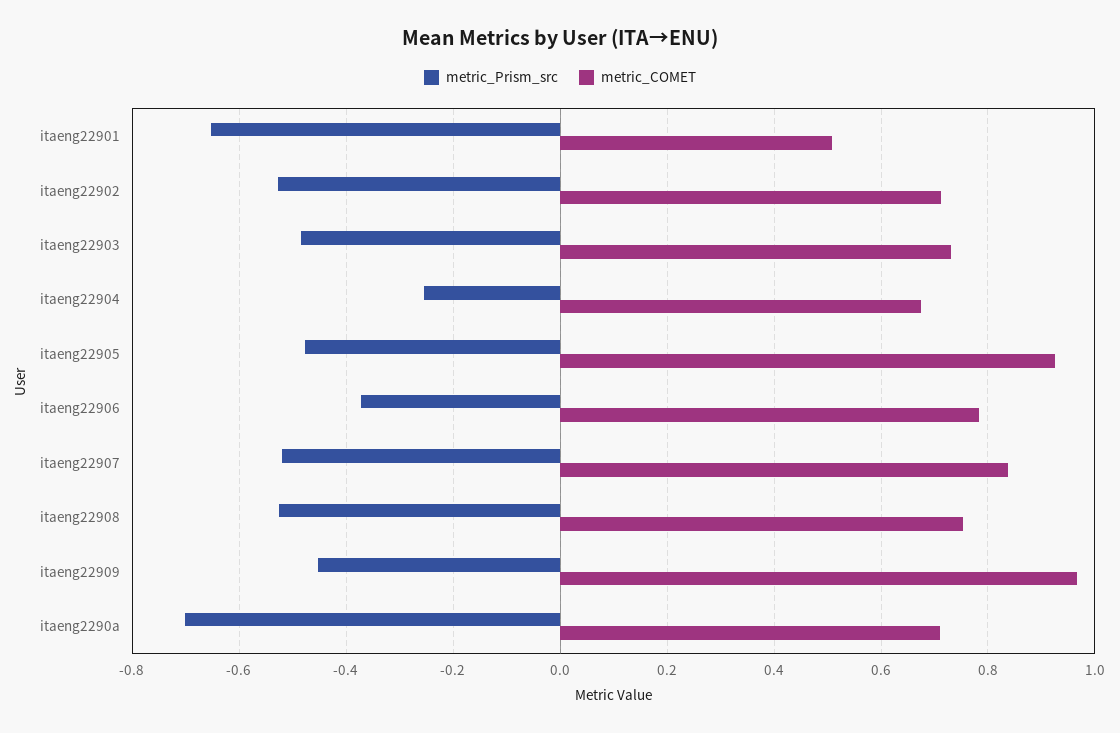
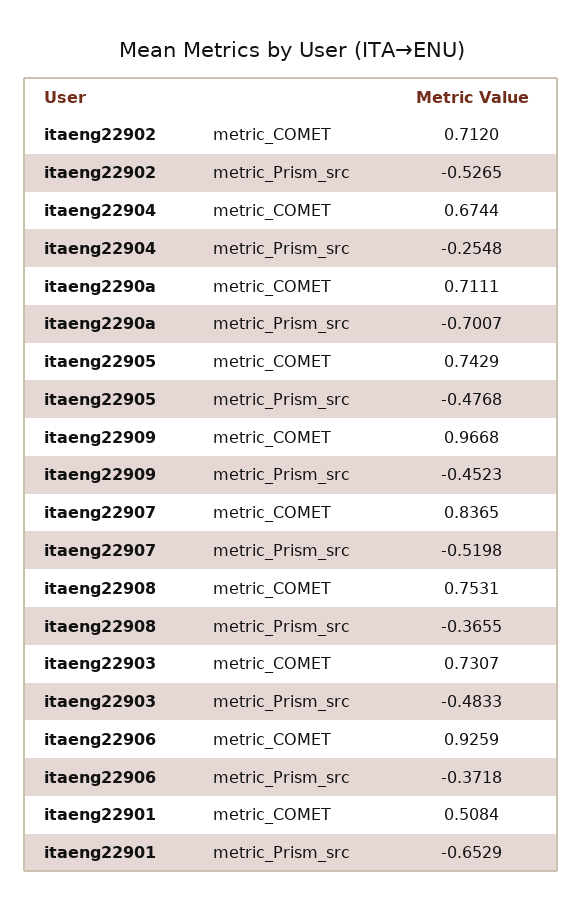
  {
    "metric_Prism_src": {
      "itaeng22901": -0.6529,
      "itaeng22902": -0.5265,
      "itaeng22903": -0.4833,
      "itaeng22904": -0.2548,
      "itaeng22905": -0.4768,
      "itaeng22906": -0.3718,
      "itaeng22907": -0.5198,
-     "itaeng22908": -0.52,
+     "itaeng22908": -0.3655,
      "itaeng22909": -0.4523,
      "itaeng2290a": -0.7007
    },
    "metric_COMET": {
      "itaeng22901": 0.5084,
      "itaeng22902": 0.712,
      "itaeng22903": 0.7307,
      "itaeng22904": 0.6744,
-     "itaeng22905": 0.92,
+     "itaeng22905": 0.7429,
-     "itaeng22906": 0.78,
+     "itaeng22906": 0.9259,
      "itaeng22907": 0.8365,
      "itaeng22908": 0.7531,
      "itaeng22909": 0.9668,
      "itaeng2290a": 0.7111
    }
  }

